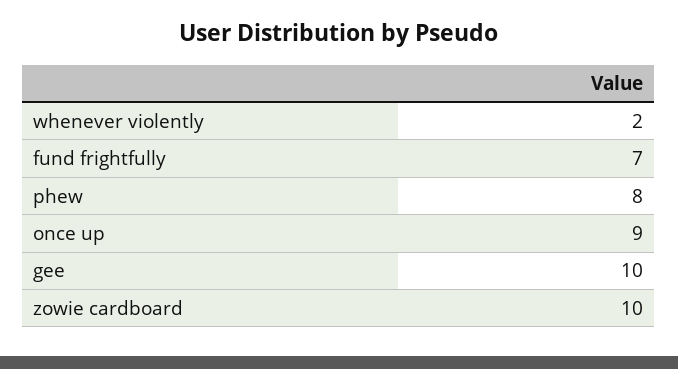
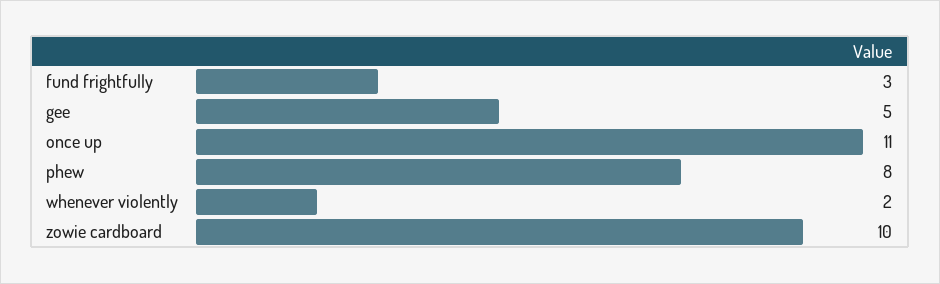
  {
    "whenever violently": 2,
-   "fund frightfully": 7,
+   "fund frightfully": 3,
    "phew": 8,
-   "once up": 9,
+   "once up": 11,
-   "gee": 10,
+   "gee": 5,
    "zowie cardboard": 10
  }

